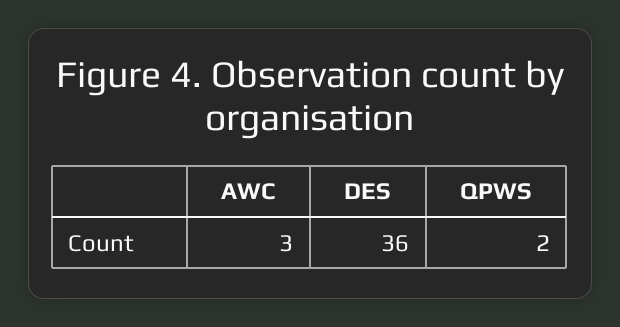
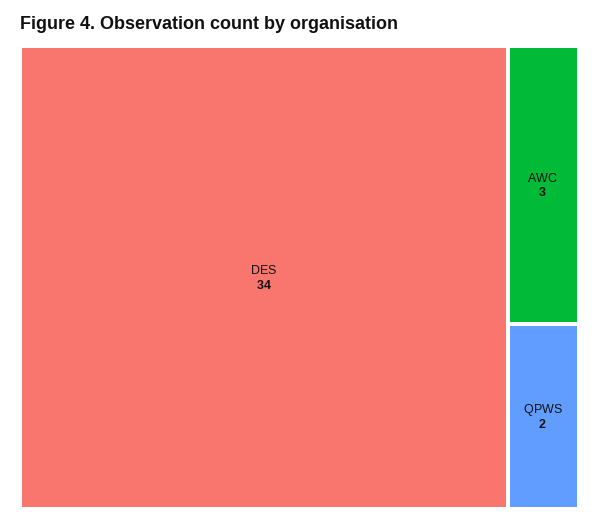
  {
    "AWC": 3,
-   "DES": 36,
+   "DES": 34,
    "QPWS": 2
  }

